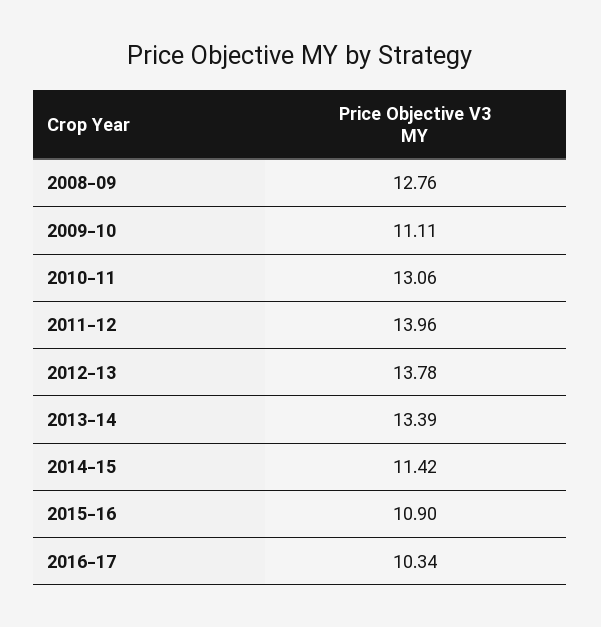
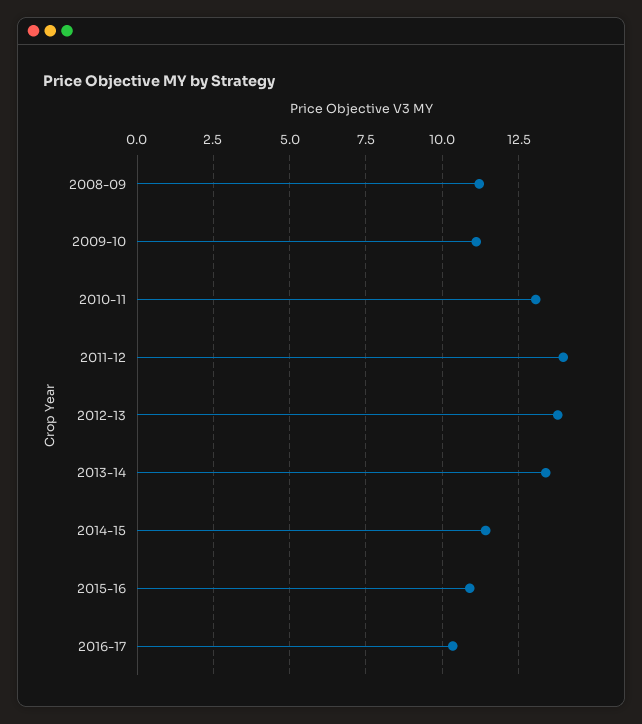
  {
-   "2008-09": 12.76,
+   "2008-09": 11.25,
    "2009-10": 11.11,
    "2010-11": 13.06,
    "2011-12": 13.96,
    "2012-13": 13.78,
    "2013-14": 13.39,
    "2014-15": 11.42,
    "2015-16": 10.9,
    "2016-17": 10.34
  }

